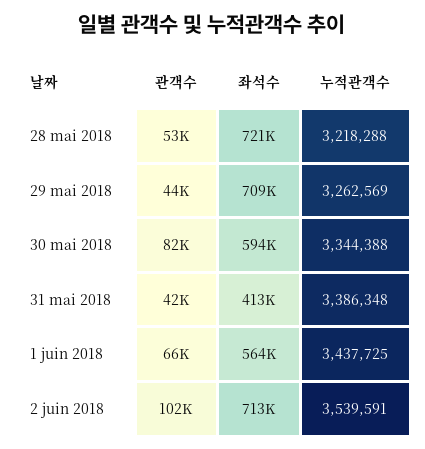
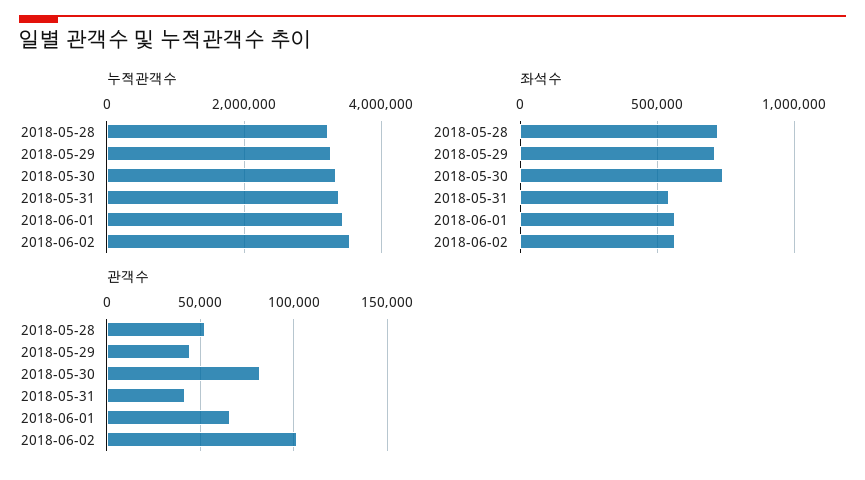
  {
    "관객수": {
      "28 mai 2018": 53000,
      "29 mai 2018": 44000,
      "30 mai 2018": 82000,
      "31 mai 2018": 42000,
      "1 juin 2018": 66000,
      "2 juin 2018": 102000
    },
    "좌석수": {
      "28 mai 2018": 721000,
      "29 mai 2018": 709000,
-     "30 mai 2018": 594000,
+     "30 mai 2018": 750000,
-     "31 mai 2018": 413000,
+     "31 mai 2018": 550000,
      "1 juin 2018": 564000,
-     "2 juin 2018": 713000
+     "2 juin 2018": 550000
    },
    "누적관객수": {
      "28 mai 2018": 3218288,
      "29 mai 2018": 3262569,
      "30 mai 2018": 3344388,
      "31 mai 2018": 3386348,
      "1 juin 2018": 3437725,
      "2 juin 2018": 3539591
    }
  }

